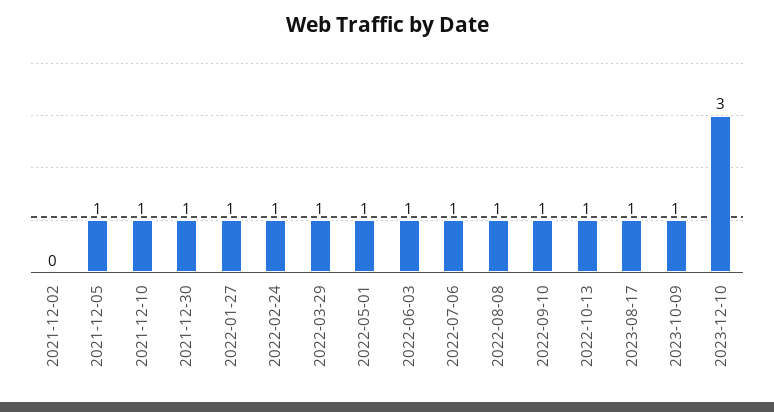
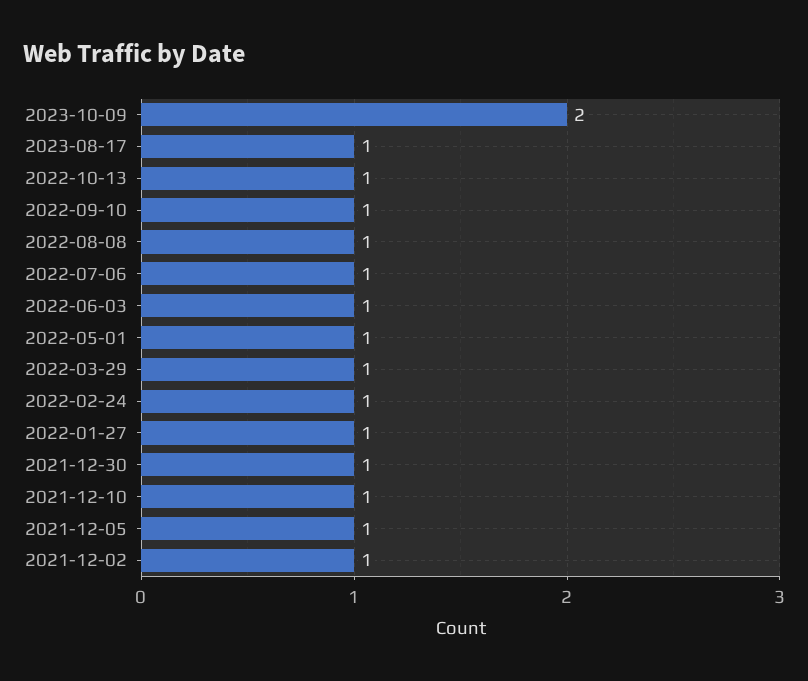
  {
-   "2021-12-02": 0,
+   "2021-12-02": 1,
    "2021-12-05": 1,
    "2021-12-10": 1,
    "2021-12-30": 1,
    "2022-01-27": 1,
    "2022-02-24": 1,
    "2022-03-29": 1,
    "2022-05-01": 1,
    "2022-06-03": 1,
    "2022-07-06": 1,
    "2022-08-08": 1,
    "2022-09-10": 1,
    "2022-10-13": 1,
    "2023-08-17": 1,
-   "2023-10-09": 1,
+   "2023-10-09": 2
-   "2023-12-10": 3
  }

